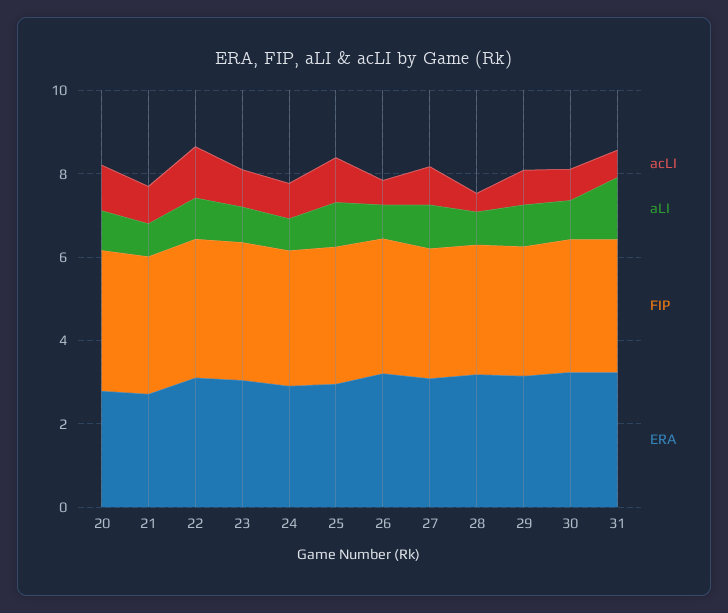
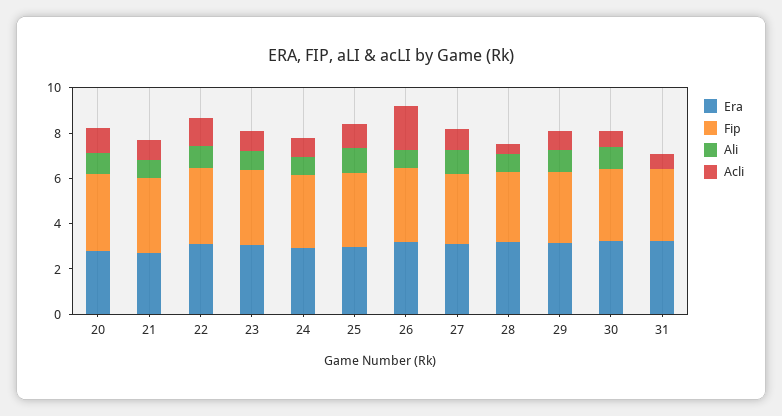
  {
    "acLI": {
      "20": 1,
      "21": 1,
      "22": 1,
      "23": 1,
      "24": 1,
      "25": 1,
-     "26": 0.5,
+     "26": 2,
      "27": 1,
      "28": 0.5,
      "29": 1,
      "30": 0.5,
      "31": 0.5
    },
    "aLI": {
      "20": 1,
      "21": 1,
      "22": 1,
      "23": 1,
      "24": 1,
      "25": 1,
      "26": 1,
      "27": 1,
      "28": 1,
      "29": 1,
      "30": 1,
-     "31": 1.5
+     "31": 0
    },
    "FIP": {
      "20": 3.5,
      "21": 3.5,
      "22": 3.5,
      "23": 3.5,
      "24": 3.5,
      "25": 3.5,
      "26": 3,
      "27": 3,
      "28": 3,
      "29": 3,
      "30": 3,
      "31": 3
    },
    "ERA": {
      "20": 3,
      "21": 2.5,
      "22": 3,
      "23": 3,
      "24": 3,
      "25": 3,
      "26": 3,
      "27": 3,
      "28": 3,
      "29": 3,
      "30": 3,
      "31": 3
    }
  }

